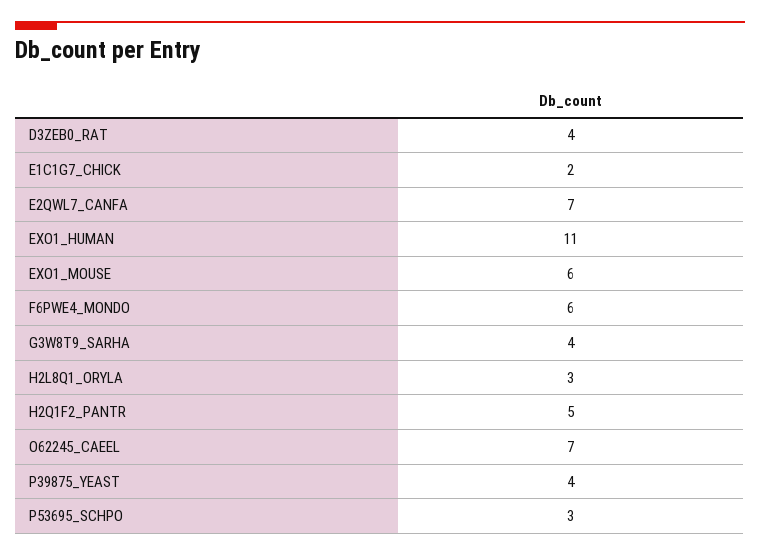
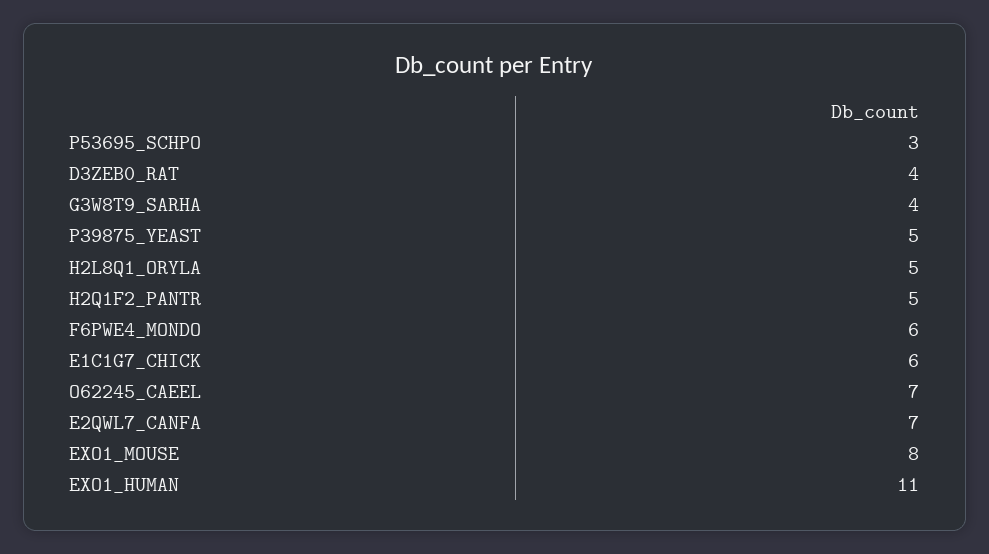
  {
    "D3ZEB0_RAT": 4,
-   "E1C1G7_CHICK": 2,
+   "E1C1G7_CHICK": 6,
    "E2QWL7_CANFA": 7,
    "EXO1_HUMAN": 11,
-   "EXO1_MOUSE": 6,
+   "EXO1_MOUSE": 8,
    "F6PWE4_MONDO": 6,
    "G3W8T9_SARHA": 4,
-   "H2L8Q1_ORYLA": 3,
+   "H2L8Q1_ORYLA": 5,
    "H2Q1F2_PANTR": 5,
    "O62245_CAEEL": 7,
-   "P39875_YEAST": 4,
+   "P39875_YEAST": 5,
    "P53695_SCHPO": 3
  }

